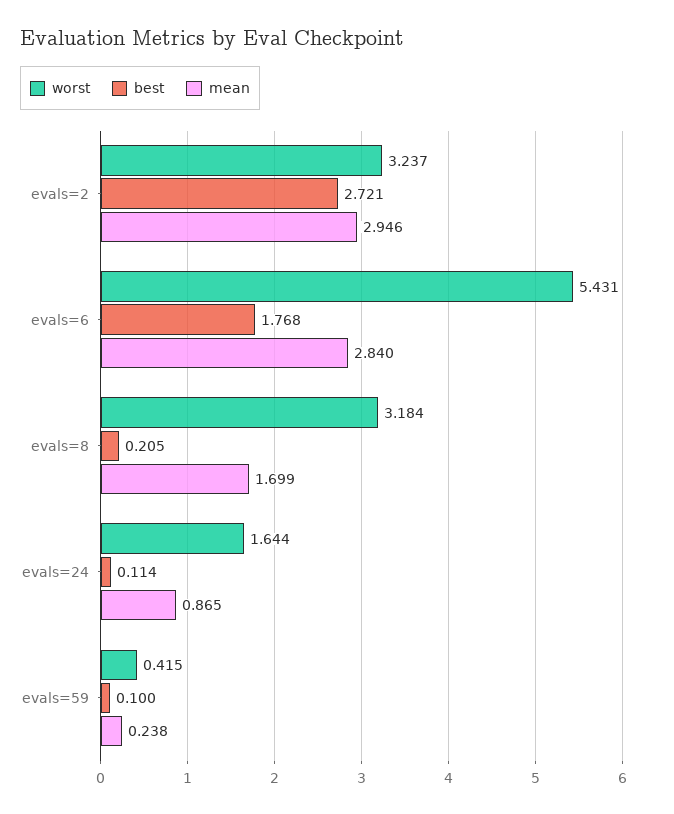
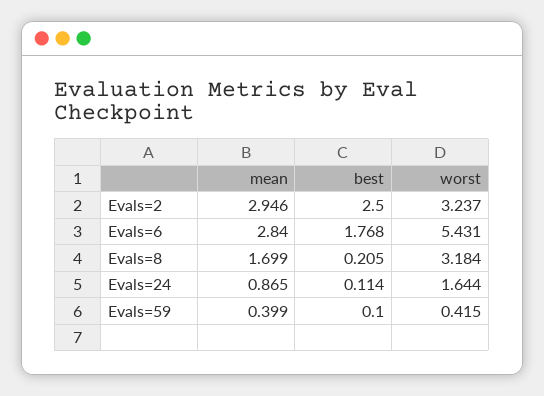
  {
    "worst": {
      "evals=2": 3.237,
      "evals=6": 5.431,
      "evals=8": 3.184,
      "evals=24": 1.644,
      "evals=59": 0.415
    },
    "best": {
-     "evals=2": 2.721,
+     "evals=2": 2.5,
      "evals=6": 1.768,
      "evals=8": 0.205,
      "evals=24": 0.114,
      "evals=59": 0.1
    },
    "mean": {
      "evals=2": 2.946,
      "evals=6": 2.84,
      "evals=8": 1.699,
      "evals=24": 0.865,
-     "evals=59": 0.238
+     "evals=59": 0.399
    }
  }

